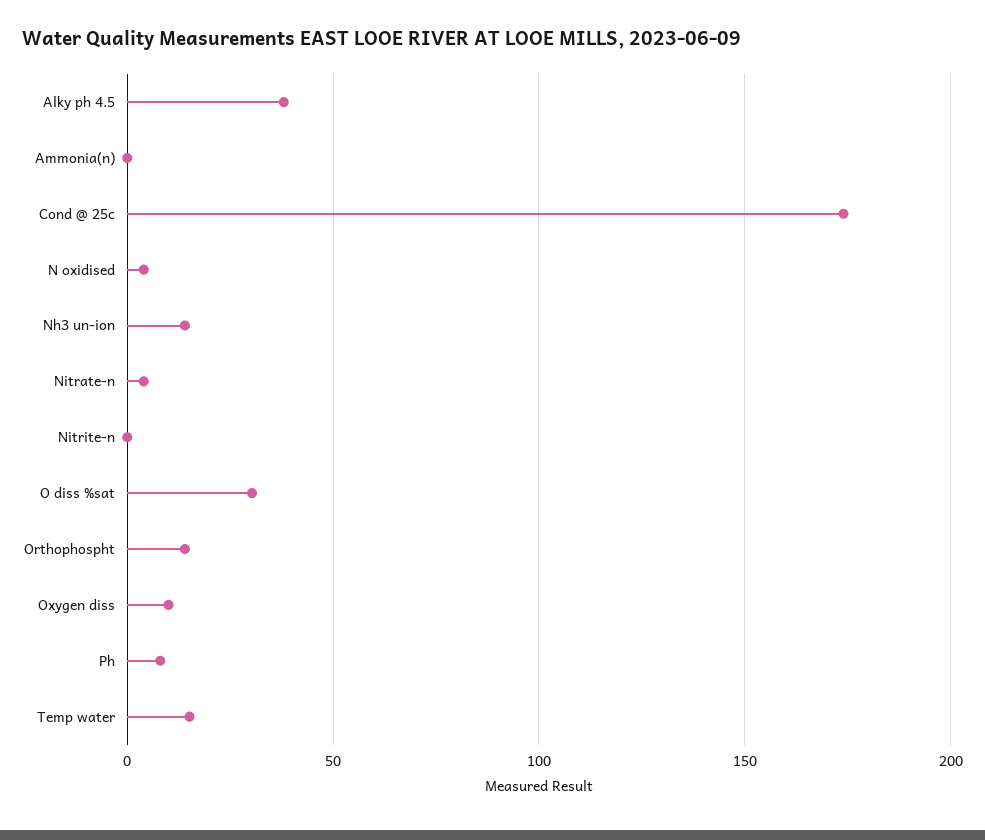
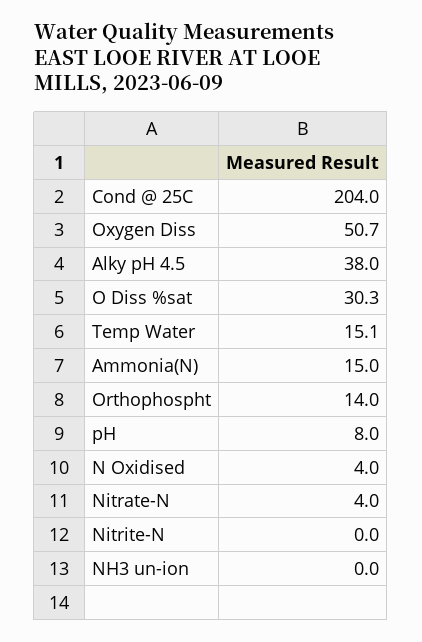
  {
    "Alky ph 4.5": 38,
-   "Ammonia(n)": 0,
+   "Ammonia(n)": 15,
-   "Cond @ 25c": 175,
+   "Cond @ 25c": 204,
    "N oxidised": 4,
-   "Nh3 un-ion": 15,
+   "Nh3 un-ion": 0,
    "Nitrate-n": 4,
    "Nitrite-n": 0,
    "O diss %sat": 30.3,
    "Orthophospht": 14,
-   "Oxygen diss": 10,
+   "Oxygen diss": 50.7,
    "Ph": 8,
    "Temp water": 15.1
  }

